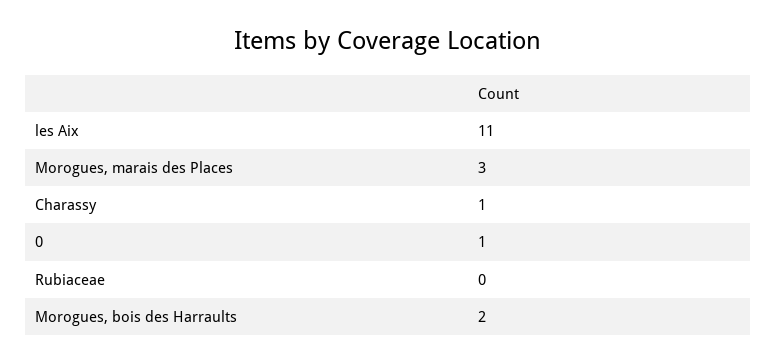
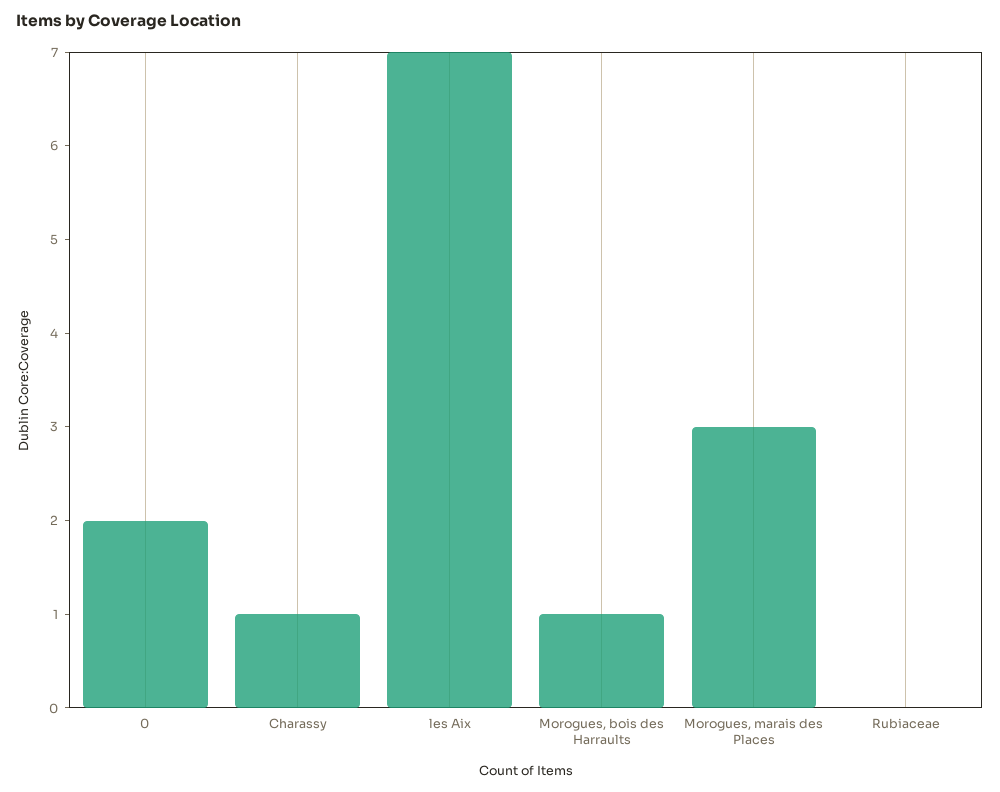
  {
-   "les Aix": 11,
+   "les Aix": 7,
    "Morogues, marais des Places": 3,
    "Charassy": 1,
-   "0": 1,
+   "0": 2,
    "Rubiaceae": 0,
-   "Morogues, bois des Harraults": 2
+   "Morogues, bois des Harraults": 1
  }

